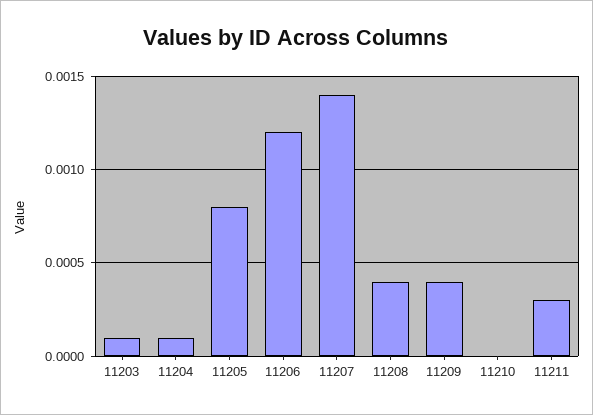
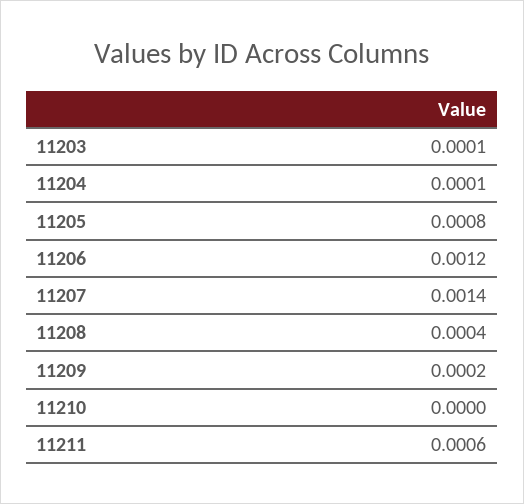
  {
    "11203": 0.0001,
    "11204": 0.0001,
    "11205": 0.0008,
    "11206": 0.0012,
    "11207": 0.0014,
    "11208": 0.0004,
-   "11209": 0.0004,
+   "11209": 0.0002,
    "11210": 0,
-   "11211": 0.0003
+   "11211": 0.0006
  }

